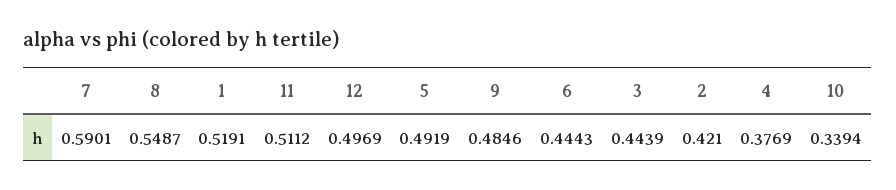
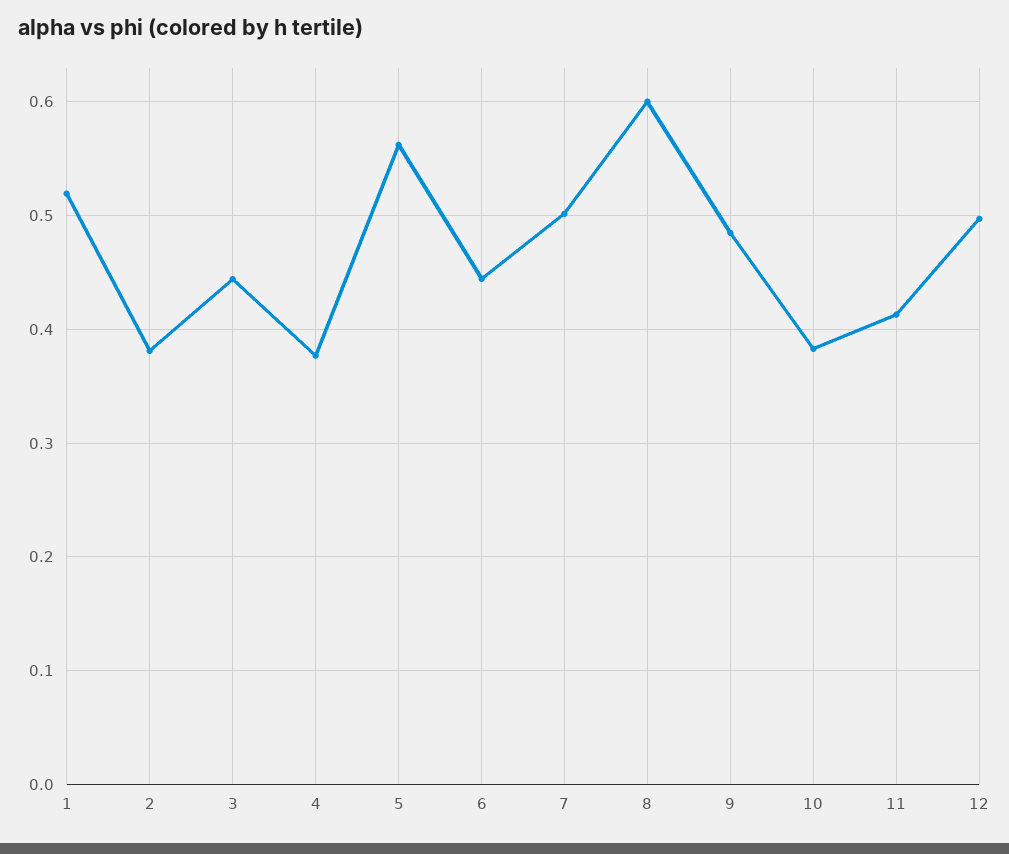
  {
-   "7": 0.5901,
+   "7": 0.5,
-   "8": 0.5487,
+   "8": 0.6,
    "1": 0.5191,
-   "11": 0.5112,
+   "11": 0.41,
    "12": 0.4969,
-   "5": 0.4919,
+   "5": 0.56,
    "9": 0.4846,
    "6": 0.4443,
    "3": 0.4439,
-   "2": 0.421,
+   "2": 0.38,
    "4": 0.3769,
-   "10": 0.3394
+   "10": 0.38
  }

